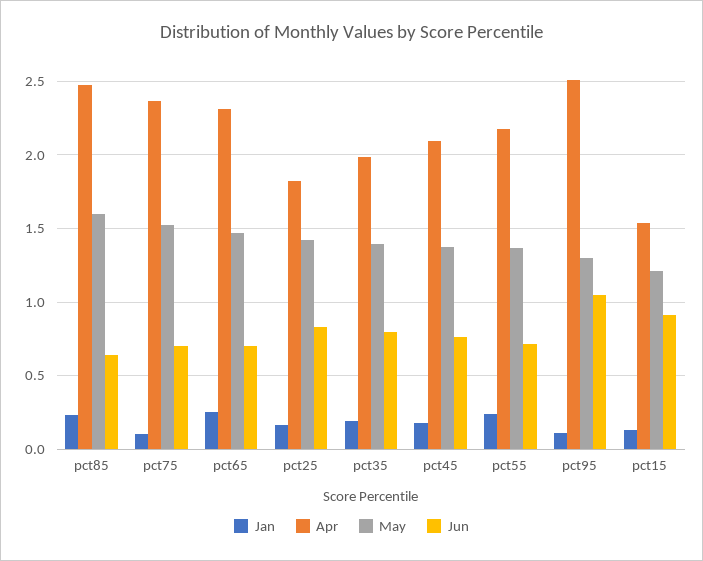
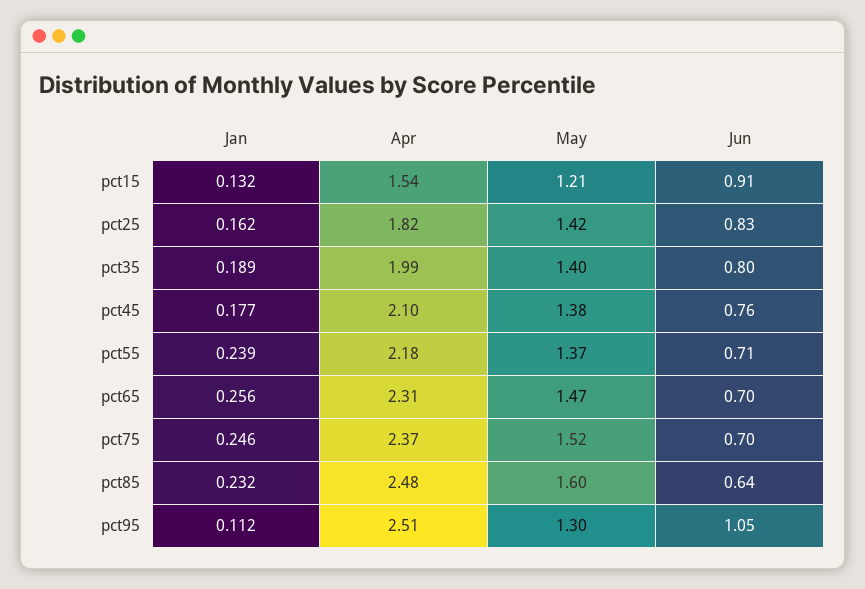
  {
    "Jan": {
      "pct85": 0.232,
-     "pct75": 0.1,
+     "pct75": 0.246,
      "pct65": 0.256,
      "pct25": 0.162,
      "pct35": 0.189,
      "pct45": 0.177,
      "pct55": 0.239,
      "pct95": 0.112,
      "pct15": 0.132
    },
    "Apr": {
      "pct85": 2.48,
      "pct75": 2.37,
      "pct65": 2.31,
      "pct25": 1.82,
      "pct35": 1.99,
      "pct45": 2.1,
      "pct55": 2.18,
      "pct95": 2.51,
      "pct15": 1.54
    },
    "May": {
      "pct85": 1.6,
      "pct75": 1.52,
      "pct65": 1.47,
      "pct25": 1.42,
      "pct35": 1.4,
      "pct45": 1.38,
      "pct55": 1.37,
      "pct95": 1.3,
      "pct15": 1.21
    },
    "Jun": {
      "pct85": 0.64,
      "pct75": 0.7,
      "pct65": 0.7,
      "pct25": 0.83,
      "pct35": 0.8,
      "pct45": 0.76,
      "pct55": 0.71,
      "pct95": 1.05,
      "pct15": 0.91
    }
  }

